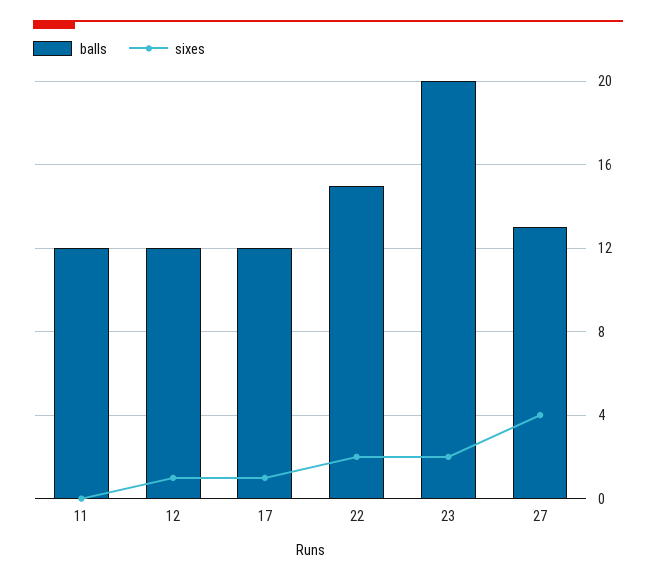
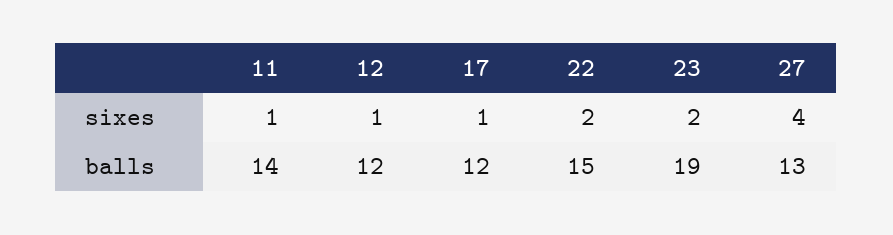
  {
    "balls": {
-     "11": 12,
+     "11": 14,
      "12": 12,
      "17": 12,
      "22": 15,
-     "23": 20,
+     "23": 19,
      "27": 13
    },
    "sixes": {
-     "11": 0,
+     "11": 1,
      "12": 1,
      "17": 1,
      "22": 2,
      "23": 2,
      "27": 4
    }
  }

